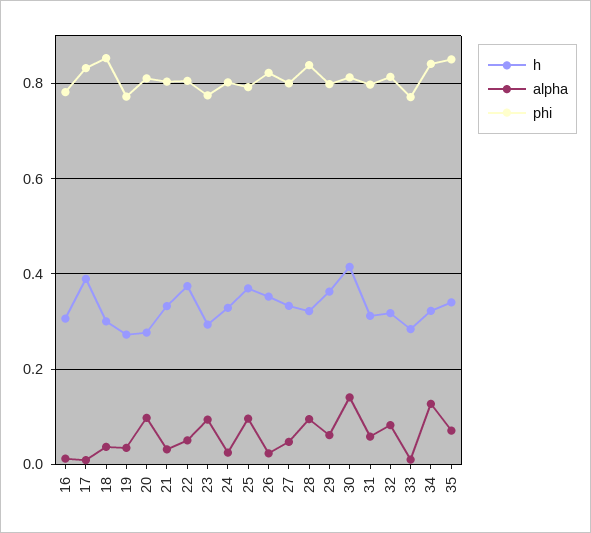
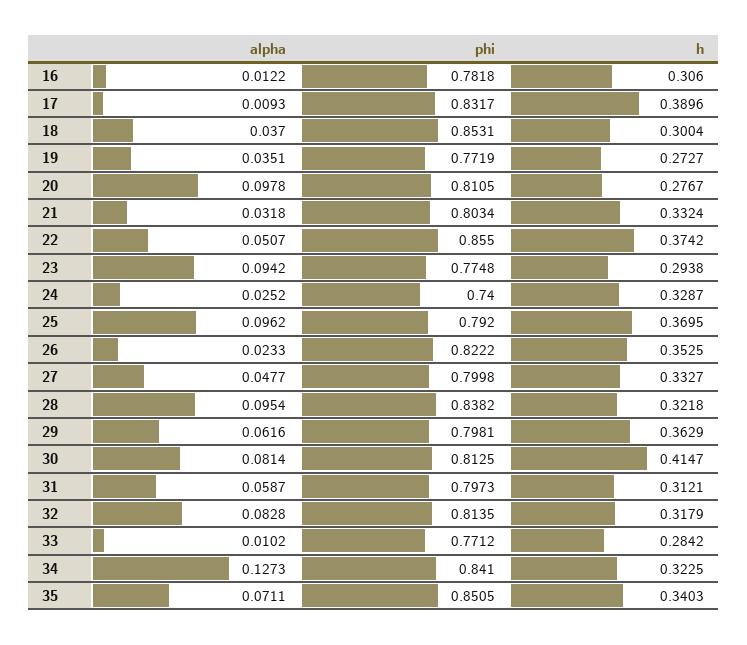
  {
    "h": {
      "16": 0.306,
      "17": 0.3896,
      "18": 0.3004,
      "19": 0.2727,
      "20": 0.2767,
      "21": 0.3324,
      "22": 0.3742,
      "23": 0.2938,
      "24": 0.3287,
      "25": 0.3695,
      "26": 0.3525,
      "27": 0.3327,
      "28": 0.3218,
      "29": 0.3629,
      "30": 0.4147,
      "31": 0.3121,
      "32": 0.3179,
      "33": 0.2842,
      "34": 0.3225,
      "35": 0.3403
    },
    "alpha": {
      "16": 0.0122,
      "17": 0.0093,
      "18": 0.037,
      "19": 0.0351,
      "20": 0.0978,
      "21": 0.0318,
      "22": 0.0507,
      "23": 0.0942,
      "24": 0.0252,
      "25": 0.0962,
      "26": 0.0233,
      "27": 0.0477,
      "28": 0.0954,
      "29": 0.0616,
-     "30": 0.14,
+     "30": 0.0814,
      "31": 0.0587,
      "32": 0.0828,
      "33": 0.0102,
      "34": 0.1273,
      "35": 0.0711
    },
    "phi": {
      "16": 0.7818,
      "17": 0.8317,
      "18": 0.8531,
      "19": 0.7719,
      "20": 0.8105,
      "21": 0.8034,
-     "22": 0.8,
+     "22": 0.855,
      "23": 0.7748,
-     "24": 0.8,
+     "24": 0.74,
      "25": 0.792,
      "26": 0.8222,
      "27": 0.7998,
      "28": 0.8382,
      "29": 0.7981,
      "30": 0.8125,
      "31": 0.7973,
      "32": 0.8135,
      "33": 0.7712,
      "34": 0.841,
      "35": 0.8505
    }
  }

